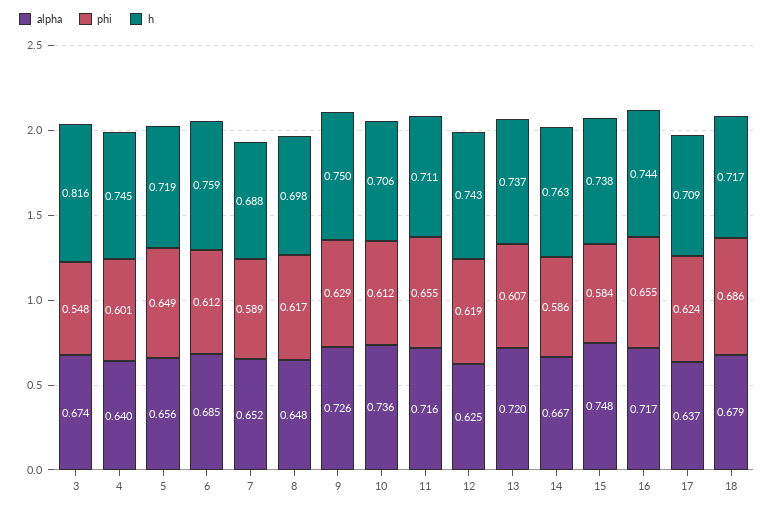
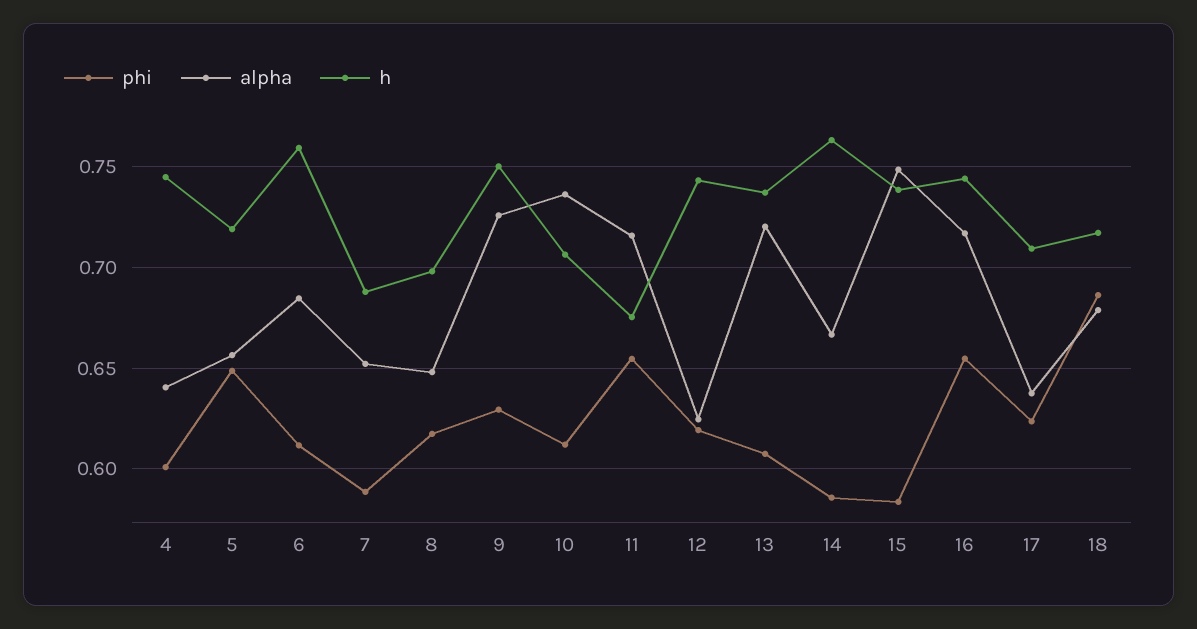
  {
    "alpha": {
-     "3": 0.674,
      "4": 0.64,
      "5": 0.656,
      "6": 0.685,
      "7": 0.652,
      "8": 0.648,
      "9": 0.726,
      "10": 0.736,
      "11": 0.716,
      "12": 0.625,
      "13": 0.72,
      "14": 0.667,
      "15": 0.748,
      "16": 0.717,
      "17": 0.637,
      "18": 0.679
    },
    "phi": {
-     "3": 0.548,
      "4": 0.601,
      "5": 0.649,
      "6": 0.612,
      "7": 0.589,
      "8": 0.617,
      "9": 0.629,
      "10": 0.612,
      "11": 0.655,
      "12": 0.619,
      "13": 0.607,
      "14": 0.586,
      "15": 0.584,
      "16": 0.655,
      "17": 0.624,
      "18": 0.686
    },
    "h": {
-     "3": 0.816,
      "4": 0.745,
      "5": 0.719,
      "6": 0.759,
      "7": 0.688,
      "8": 0.698,
      "9": 0.75,
      "10": 0.706,
-     "11": 0.711,
+     "11": 0.675,
      "12": 0.743,
      "13": 0.737,
      "14": 0.763,
      "15": 0.738,
      "16": 0.744,
      "17": 0.709,
      "18": 0.717
    }
  }

